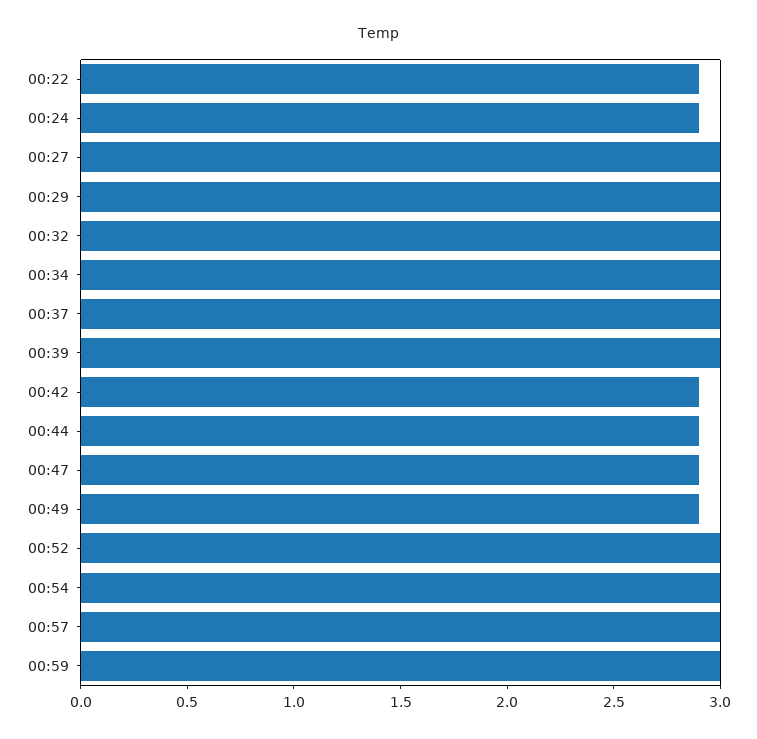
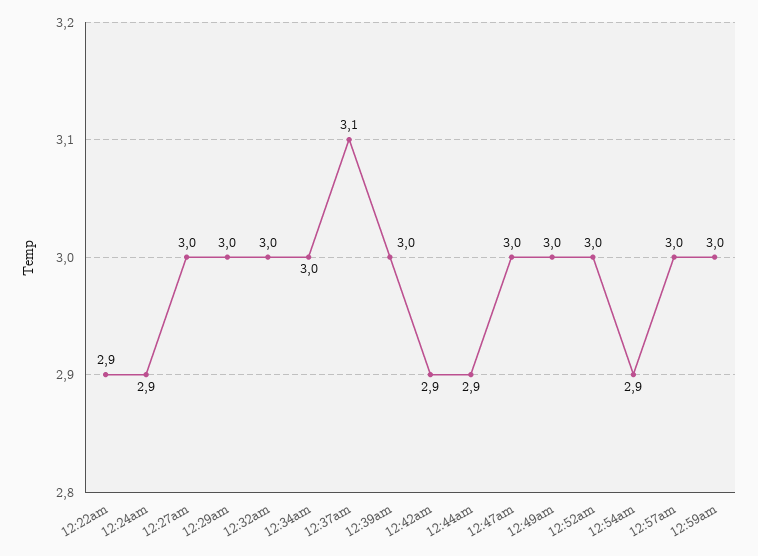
  {
    "00:22": 2.9,
    "00:24": 2.9,
    "00:27": 3,
    "00:29": 3,
    "00:32": 3,
    "00:34": 3,
-   "00:37": 3,
+   "00:37": 3.1,
    "00:39": 3,
    "00:42": 2.9,
    "00:44": 2.9,
-   "00:47": 2.9,
+   "00:47": 3,
-   "00:49": 2.9,
+   "00:49": 3,
    "00:52": 3,
-   "00:54": 3,
+   "00:54": 2.9,
    "00:57": 3,
    "00:59": 3
  }

